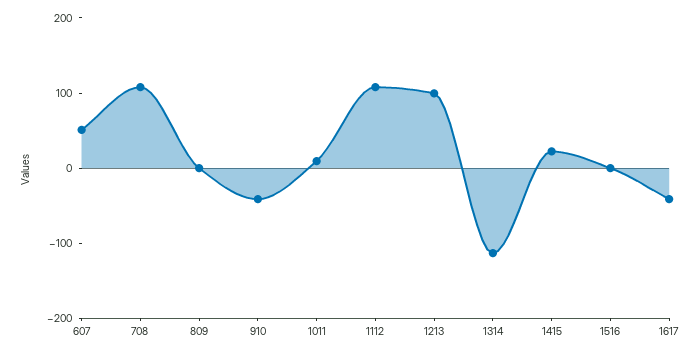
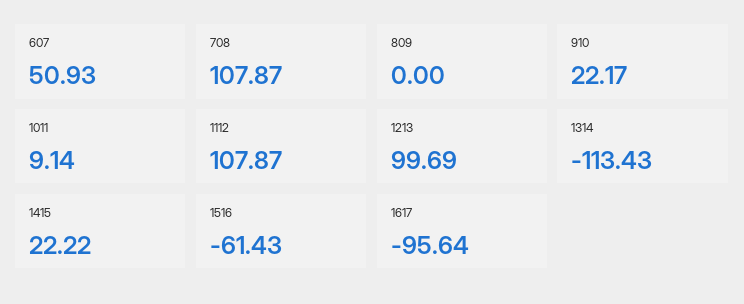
  {
    "607": 50.93,
    "708": 107.87,
    "809": 0,
-   "910": -40,
+   "910": 22.17,
    "1011": 9.14,
    "1112": 107.87,
    "1213": 99.69,
    "1314": -113.43,
    "1415": 22.22,
-   "1516": 0,
+   "1516": -61.43,
-   "1617": -40
+   "1617": -95.64
  }

